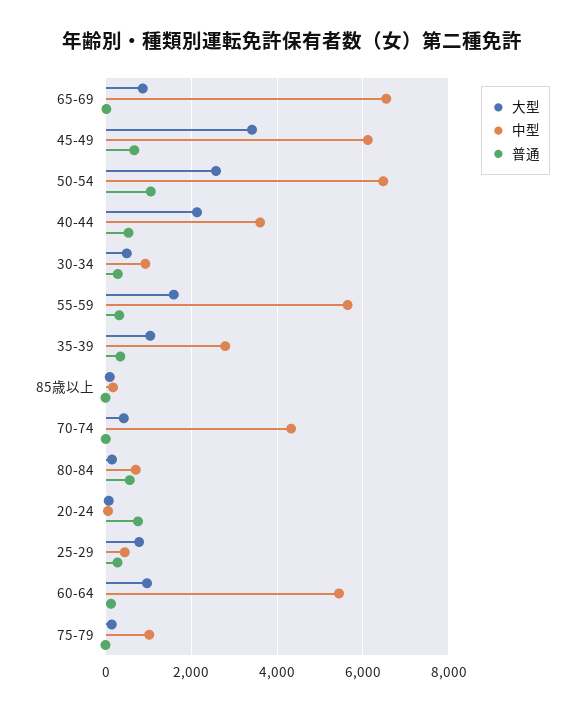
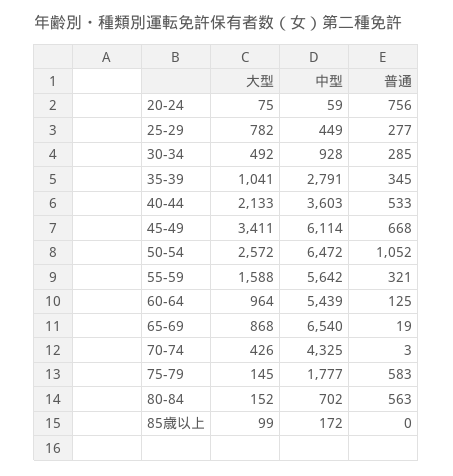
  {
    "大型": {
      "65-69": 868,
      "45-49": 3411,
      "50-54": 2572,
      "40-44": 2133,
      "30-34": 492,
      "55-59": 1588,
      "35-39": 1041,
      "85歳以上": 99,
      "70-74": 426,
      "80-84": 152,
      "20-24": 75,
      "25-29": 782,
      "60-64": 964,
      "75-79": 145
    },
    "中型": {
      "65-69": 6540,
      "45-49": 6114,
      "50-54": 6472,
      "40-44": 3603,
      "30-34": 928,
      "55-59": 5642,
      "35-39": 2791,
      "85歳以上": 172,
      "70-74": 4325,
      "80-84": 702,
      "20-24": 59,
      "25-29": 449,
      "60-64": 5439,
-     "75-79": 1000
+     "75-79": 1777
    },
    "普通": {
      "65-69": 19,
      "45-49": 668,
      "50-54": 1052,
      "40-44": 533,
      "30-34": 285,
      "55-59": 321,
      "35-39": 345,
      "85歳以上": 0,
      "70-74": 3,
      "80-84": 563,
      "20-24": 756,
      "25-29": 277,
      "60-64": 125,
-     "75-79": 0
+     "75-79": 583
    }
  }

